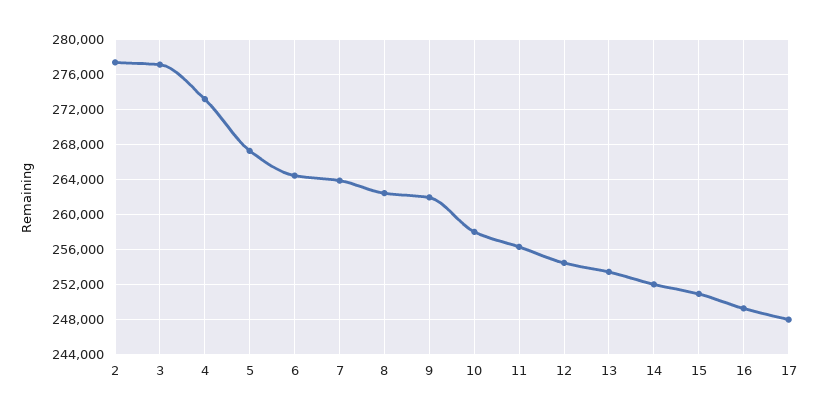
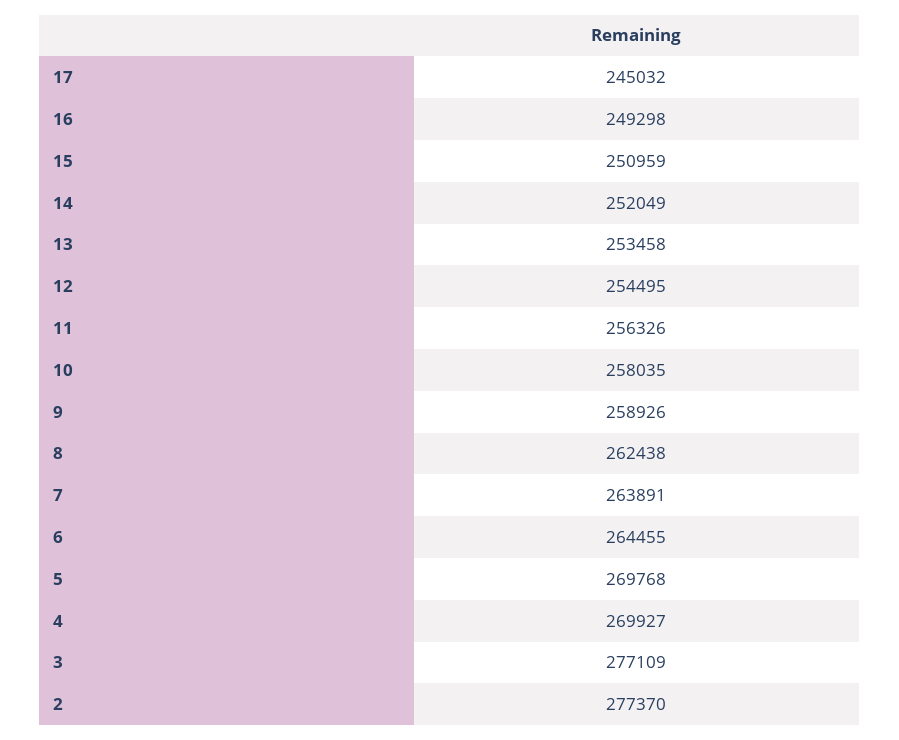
  {
    "2": 277370,
    "3": 277109,
-   "4": 273000,
+   "4": 269927,
-   "5": 267000,
+   "5": 269768,
    "6": 264455,
    "7": 263891,
    "8": 262438,
-   "9": 262000,
+   "9": 258926,
    "10": 258035,
    "11": 256326,
    "12": 254495,
    "13": 253458,
    "14": 252049,
    "15": 250959,
    "16": 249298,
-   "17": 248000
+   "17": 245032
  }

